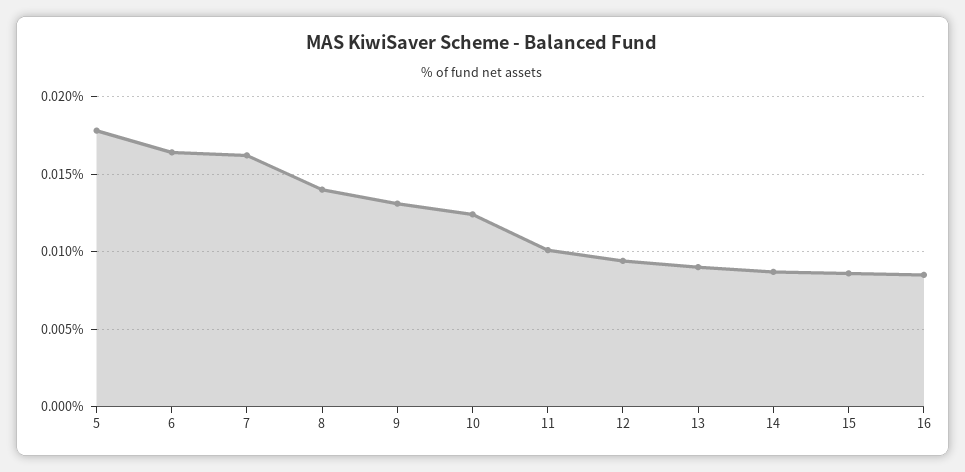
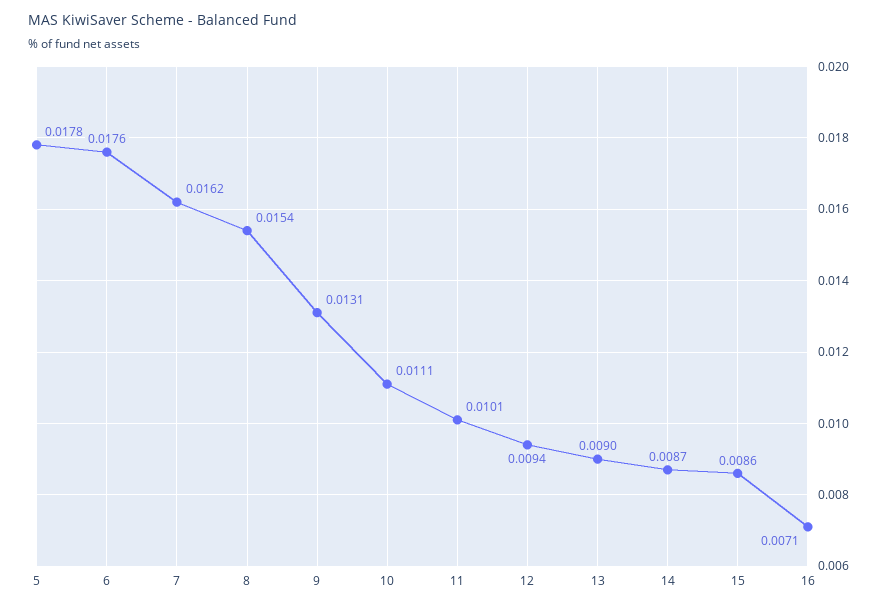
  {
    "5": 0.0178,
-   "6": 0.0165,
+   "6": 0.0176,
    "7": 0.0162,
-   "8": 0.014,
+   "8": 0.0154,
    "9": 0.0131,
-   "10": 0.0125,
+   "10": 0.0111,
    "11": 0.0101,
    "12": 0.0094,
    "13": 0.009,
    "14": 0.0087,
    "15": 0.0086,
-   "16": 0.0085
+   "16": 0.0071
  }

